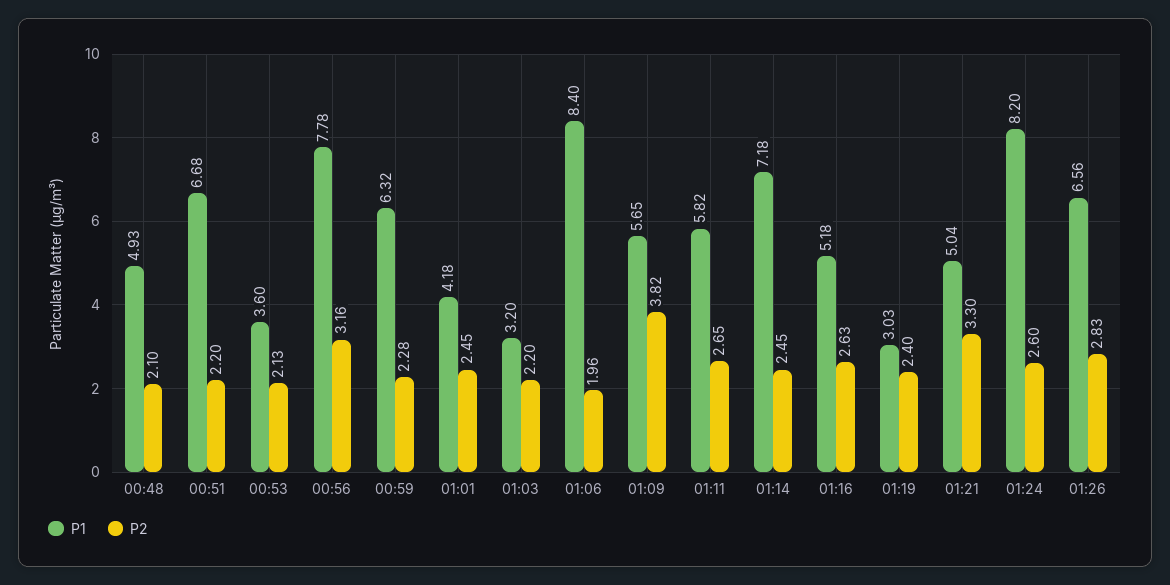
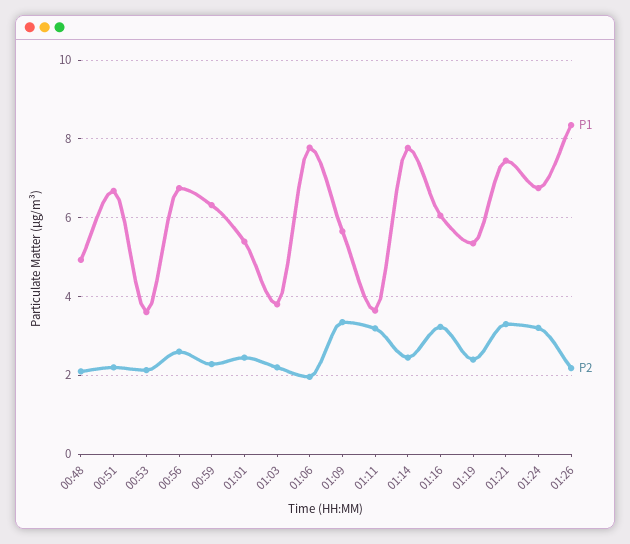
  {
    "P1": {
      "00:48": 4.93,
      "00:51": 6.68,
      "00:53": 3.6,
-     "00:56": 7.78,
+     "00:56": 6.8,
      "00:59": 6.32,
-     "01:01": 4.18,
+     "01:01": 5.4,
-     "01:03": 3.2,
+     "01:03": 3.8,
-     "01:06": 8.4,
+     "01:06": 7.8,
      "01:09": 5.65,
-     "01:11": 5.82,
+     "01:11": 3.6,
-     "01:14": 7.18,
+     "01:14": 7.8,
-     "01:16": 5.18,
+     "01:16": 6,
-     "01:19": 3.03,
+     "01:19": 5.4,
-     "01:21": 5.04,
+     "01:21": 7.4,
-     "01:24": 8.2,
+     "01:24": 6.8,
-     "01:26": 6.56
+     "01:26": 8.4
    },
    "P2": {
      "00:48": 2.1,
      "00:51": 2.2,
      "00:53": 2.13,
-     "00:56": 3.16,
+     "00:56": 2.6,
      "00:59": 2.28,
      "01:01": 2.45,
      "01:03": 2.2,
      "01:06": 1.96,
-     "01:09": 3.82,
+     "01:09": 3.4,
-     "01:11": 2.65,
+     "01:11": 3.2,
      "01:14": 2.45,
-     "01:16": 2.63,
+     "01:16": 3.2,
      "01:19": 2.4,
      "01:21": 3.3,
-     "01:24": 2.6,
+     "01:24": 3.2,
-     "01:26": 2.83
+     "01:26": 2.2
    }
  }

